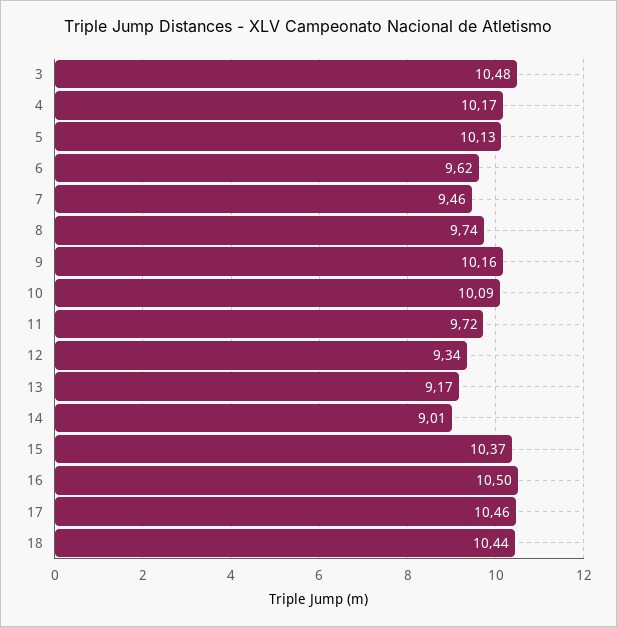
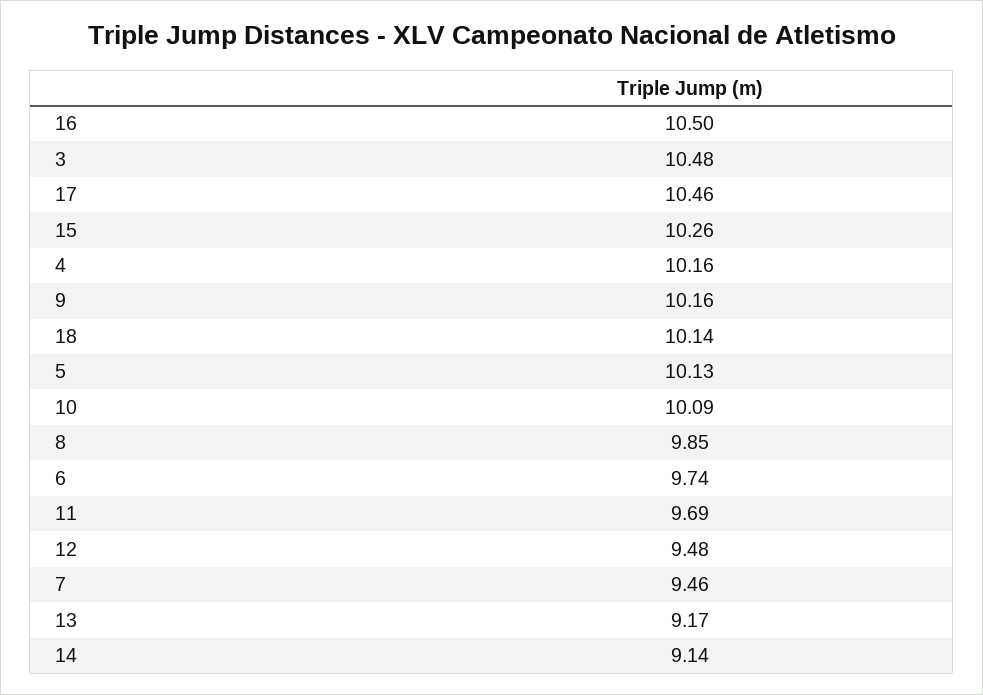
  {
    "3": 10.48,
-   "4": 10.17,
+   "4": 10.16,
    "5": 10.13,
-   "6": 9.62,
+   "6": 9.74,
    "7": 9.46,
-   "8": 9.74,
+   "8": 9.85,
    "9": 10.16,
    "10": 10.09,
-   "11": 9.72,
+   "11": 9.69,
-   "12": 9.34,
+   "12": 9.48,
    "13": 9.17,
-   "14": 9.01,
+   "14": 9.14,
-   "15": 10.37,
+   "15": 10.26,
    "16": 10.5,
    "17": 10.46,
-   "18": 10.44
+   "18": 10.14
  }

